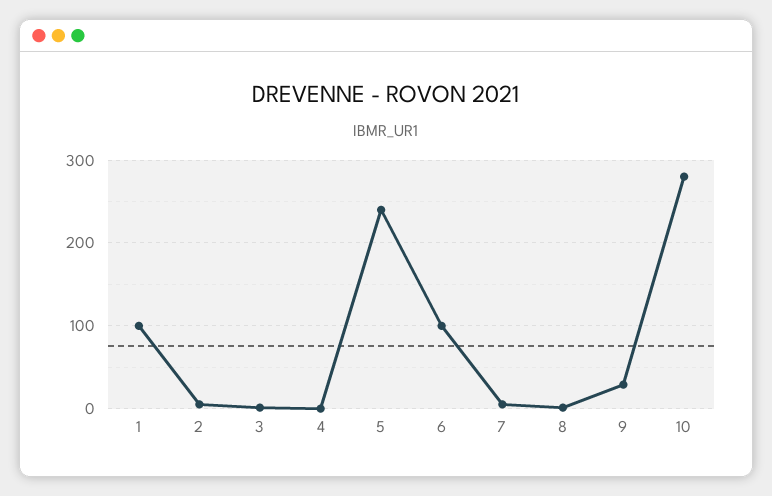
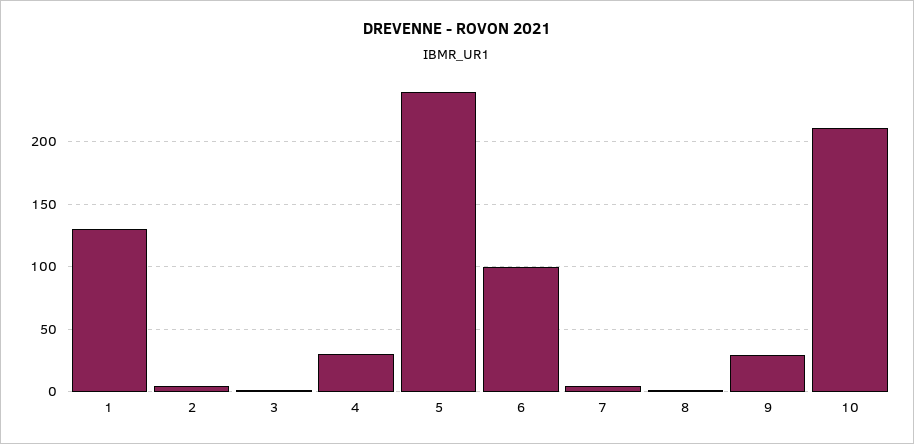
  {
-   "1": 100,
+   "1": 130,
    "2": 5,
    "3": 0,
-   "4": 0,
+   "4": 30,
    "5": 240,
    "6": 100,
    "7": 5,
    "8": 0,
    "9": 30,
-   "10": 280
+   "10": 210
  }

